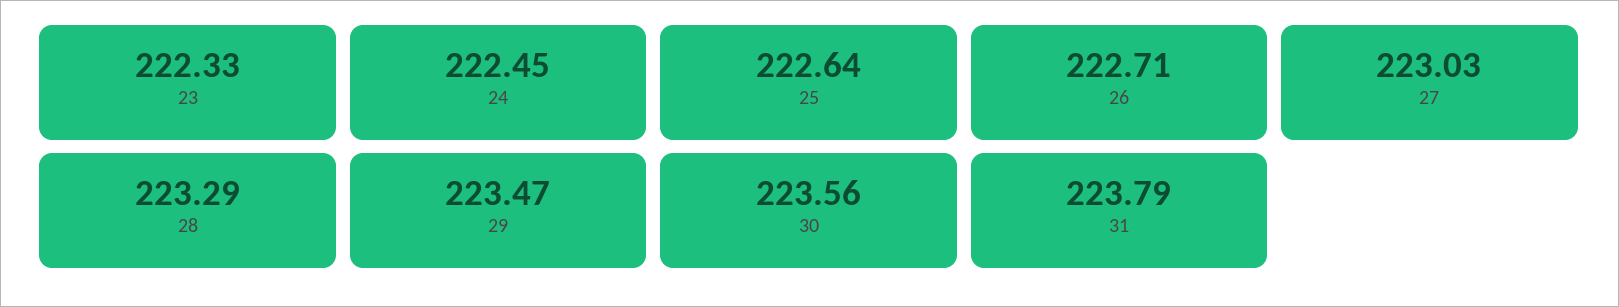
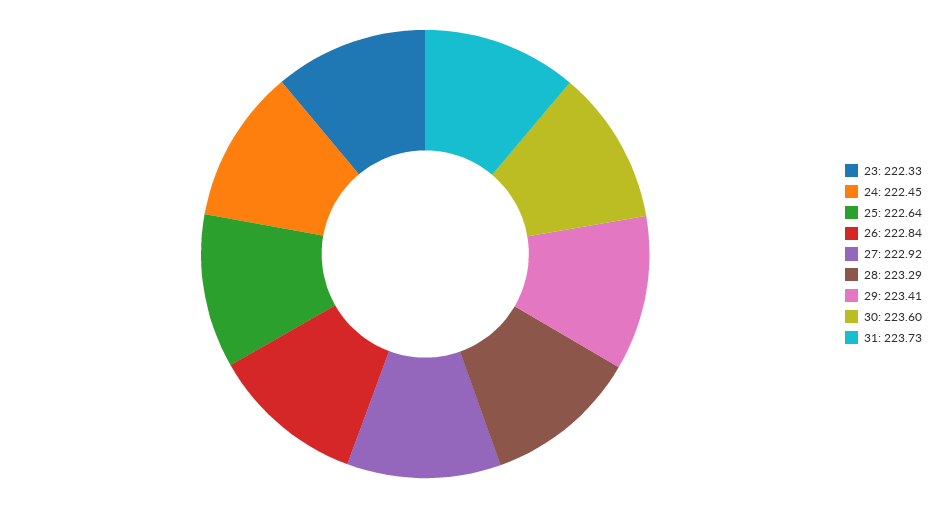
  {
    "23": 222.33,
    "24": 222.45,
    "25": 222.64,
-   "26": 222.71,
+   "26": 222.84,
-   "27": 223.03,
+   "27": 222.92,
    "28": 223.29,
-   "29": 223.47,
+   "29": 223.41,
-   "30": 223.56,
+   "30": 223.6,
-   "31": 223.79
+   "31": 223.73
  }

